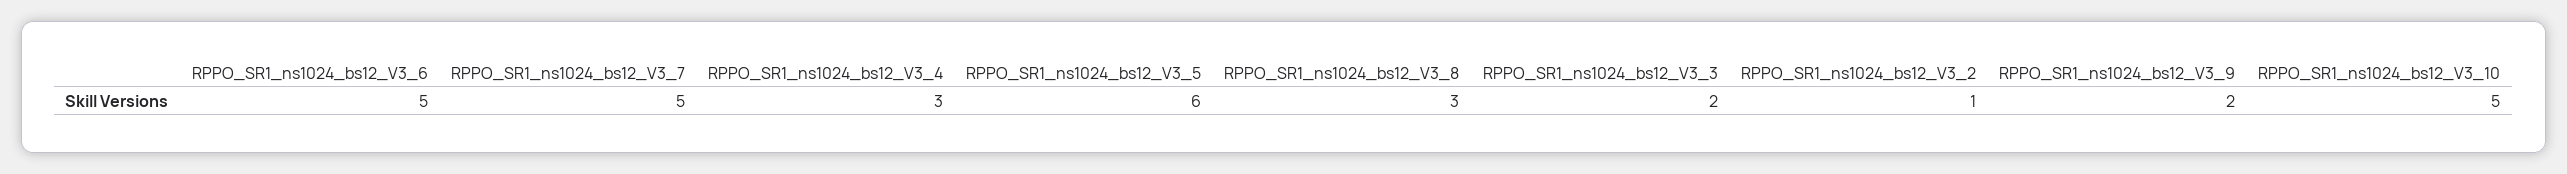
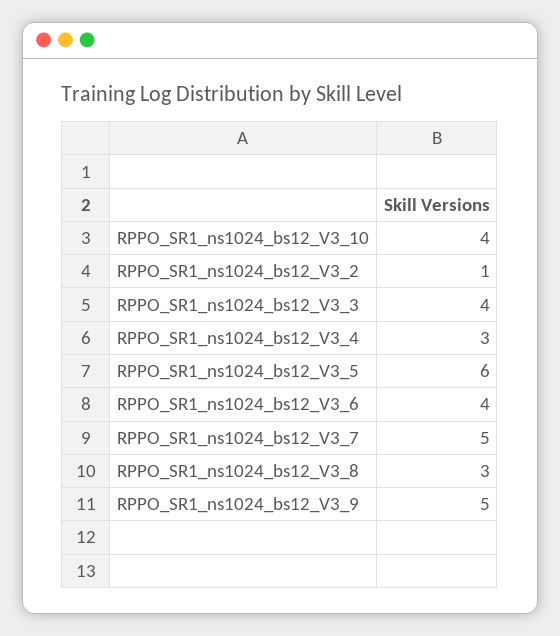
  {
-   "RPPO_SR1_ns1024_bs12_V3_6": 5,
+   "RPPO_SR1_ns1024_bs12_V3_6": 4,
    "RPPO_SR1_ns1024_bs12_V3_7": 5,
    "RPPO_SR1_ns1024_bs12_V3_4": 3,
    "RPPO_SR1_ns1024_bs12_V3_5": 6,
    "RPPO_SR1_ns1024_bs12_V3_8": 3,
-   "RPPO_SR1_ns1024_bs12_V3_3": 2,
+   "RPPO_SR1_ns1024_bs12_V3_3": 4,
    "RPPO_SR1_ns1024_bs12_V3_2": 1,
-   "RPPO_SR1_ns1024_bs12_V3_9": 2,
+   "RPPO_SR1_ns1024_bs12_V3_9": 5,
-   "RPPO_SR1_ns1024_bs12_V3_10": 5
+   "RPPO_SR1_ns1024_bs12_V3_10": 4
  }

